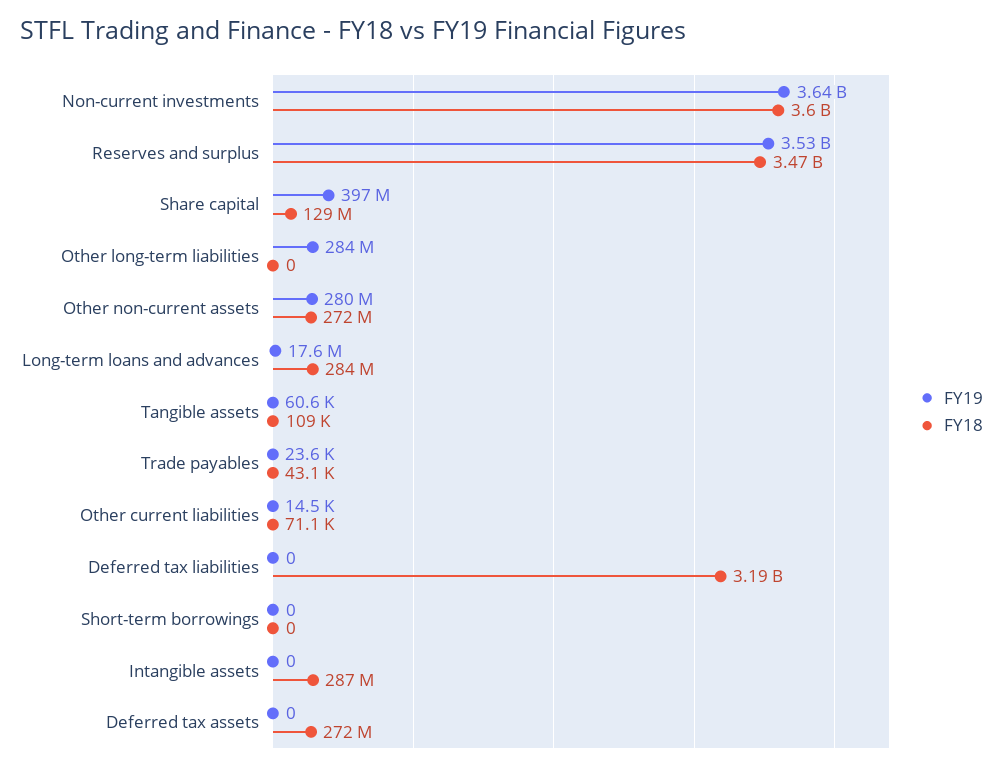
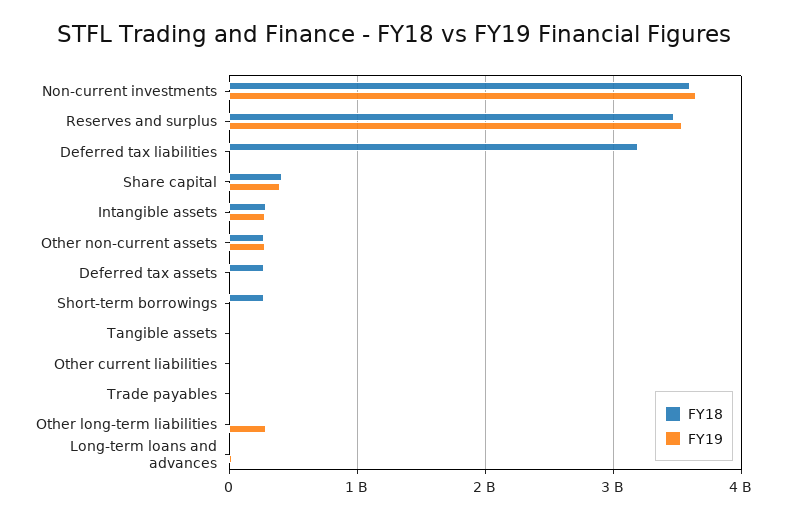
  {
    "FY19": {
      "Non-current investments": 3640000000,
      "Reserves and surplus": 3530000000,
      "Share capital": 397000000,
      "Other long-term liabilities": 284000000,
      "Other non-current assets": 280000000,
      "Long-term loans and advances": 17600000,
      "Tangible assets": 60600,
      "Trade payables": 23600,
      "Other current liabilities": 14500,
      "Deferred tax liabilities": 0,
      "Short-term borrowings": 0,
-     "Intangible assets": 0,
+     "Intangible assets": 300000000,
      "Deferred tax assets": 0
    },
    "FY18": {
      "Non-current investments": 3600000000,
      "Reserves and surplus": 3470000000,
-     "Share capital": 129000000,
+     "Share capital": 400000000,
      "Other long-term liabilities": 0,
      "Other non-current assets": 272000000,
-     "Long-term loans and advances": 284000000,
+     "Long-term loans and advances": 0,
      "Tangible assets": 109000,
      "Trade payables": 43100,
      "Other current liabilities": 71100,
      "Deferred tax liabilities": 3190000000,
-     "Short-term borrowings": 0,
+     "Short-term borrowings": 300000000,
      "Intangible assets": 287000000,
      "Deferred tax assets": 272000000
    }
  }

